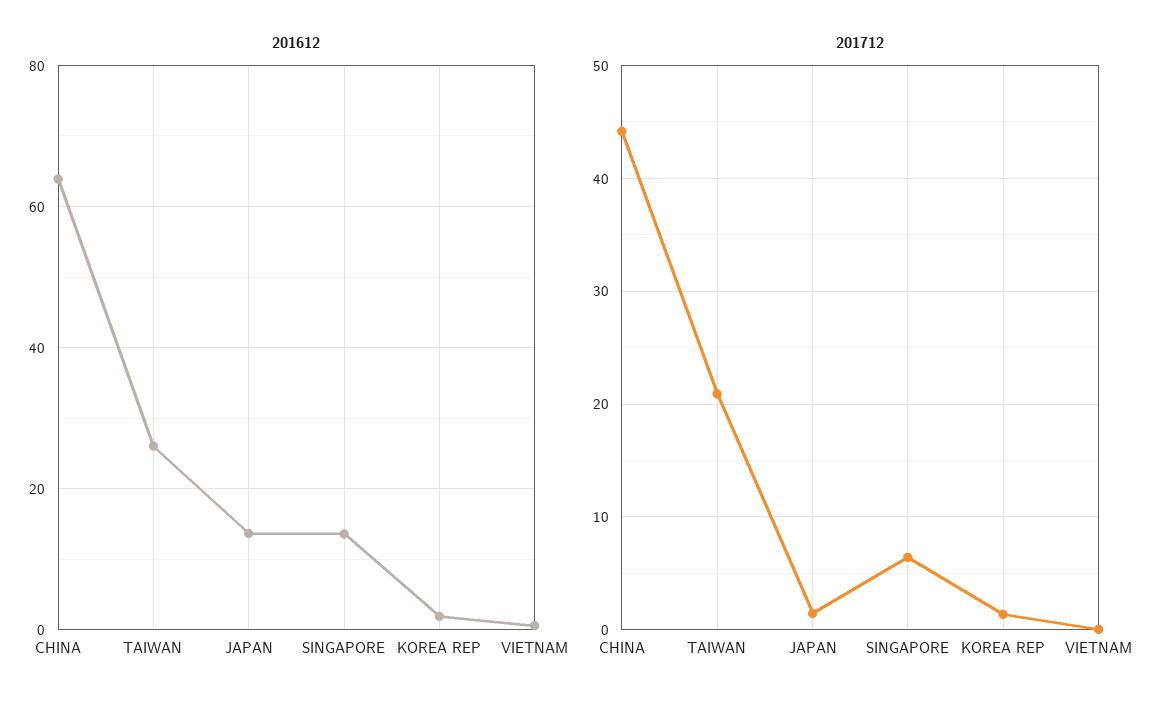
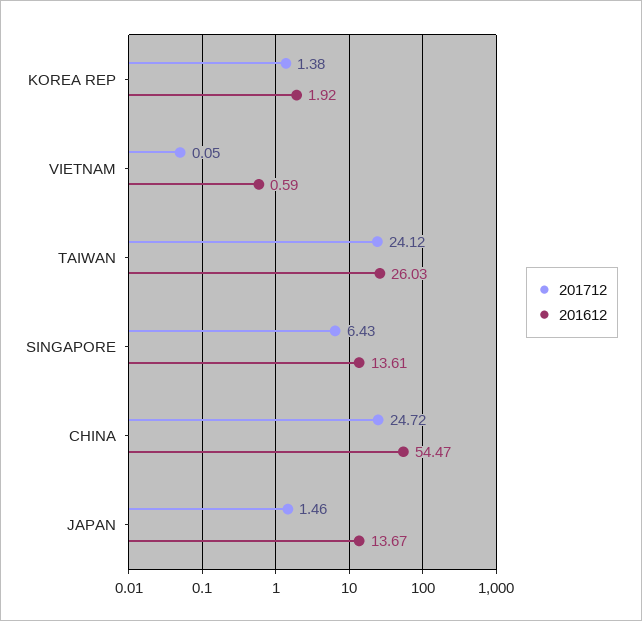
  {
    "201612": {
-     "CHINA": 64,
+     "CHINA": 54.47,
      "TAIWAN": 26.03,
      "JAPAN": 13.67,
      "SINGAPORE": 13.61,
      "KOREA REP": 1.92,
      "VIETNAM": 0.59
    },
    "201712": {
-     "CHINA": 44,
+     "CHINA": 24.72,
-     "TAIWAN": 21,
+     "TAIWAN": 24.12,
      "JAPAN": 1.46,
      "SINGAPORE": 6.43,
      "KOREA REP": 1.38,
      "VIETNAM": 0.05
    }
  }

